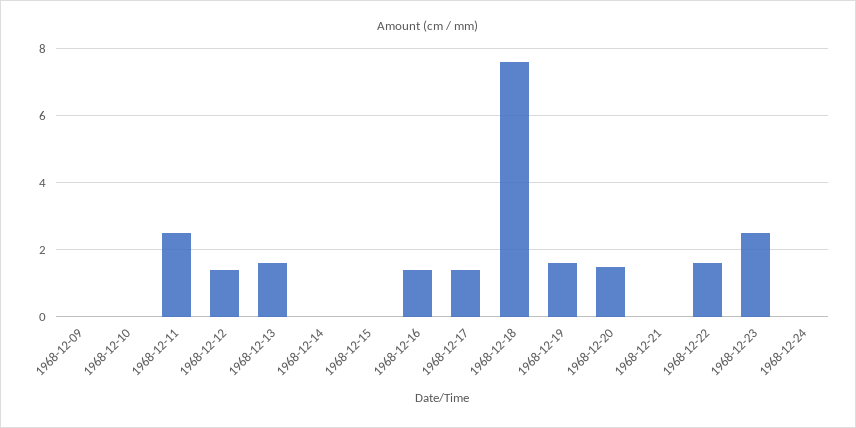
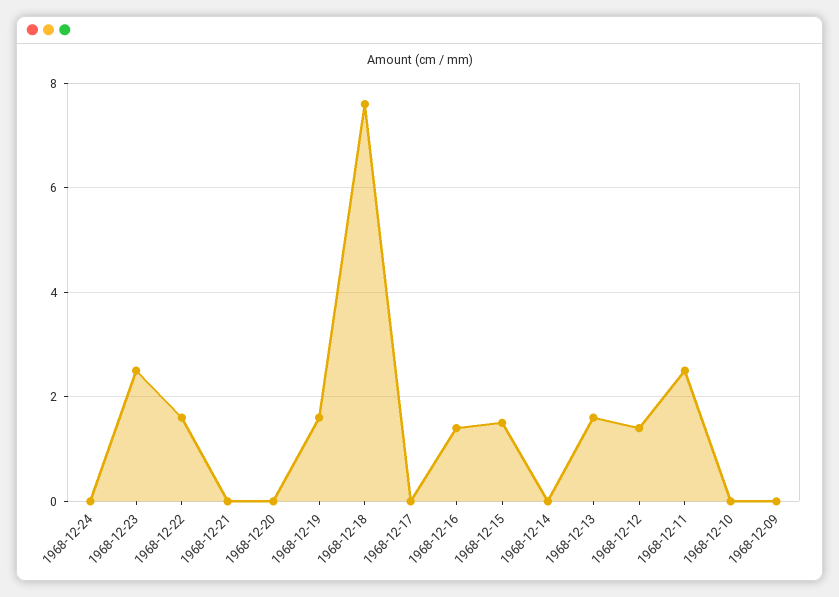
  {
    "1968-12-09": 0,
    "1968-12-10": 0,
    "1968-12-11": 2.5,
    "1968-12-12": 1.5,
    "1968-12-13": 1.5,
    "1968-12-14": 0,
-   "1968-12-15": 0,
+   "1968-12-15": 1.5,
    "1968-12-16": 1.5,
-   "1968-12-17": 1.5,
+   "1968-12-17": 0,
    "1968-12-18": 7.5,
    "1968-12-19": 1.5,
-   "1968-12-20": 1.5,
+   "1968-12-20": 0,
    "1968-12-21": 0,
    "1968-12-22": 1.5,
    "1968-12-23": 2.5,
    "1968-12-24": 0
  }

